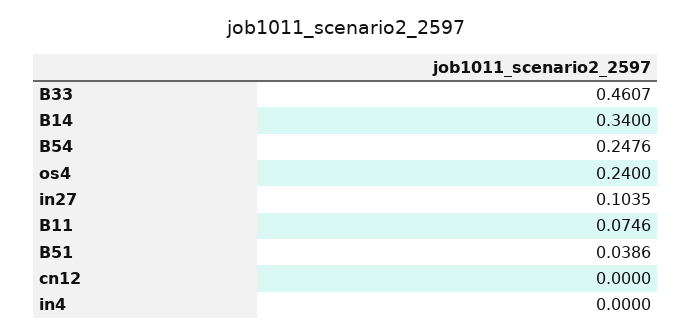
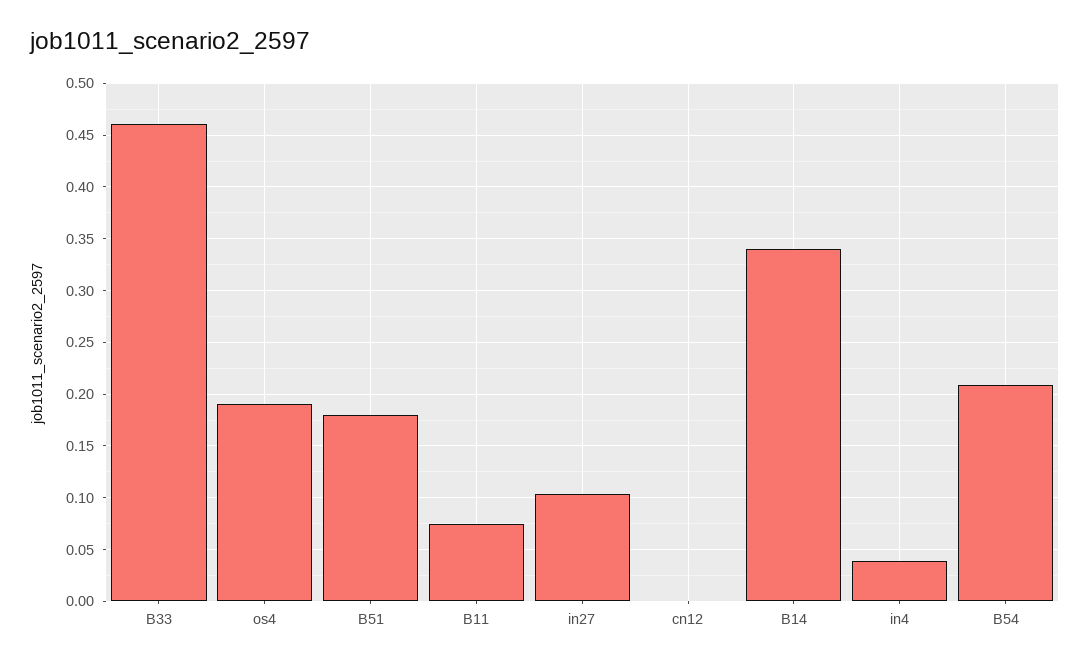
  {
    "B33": 0.4607,
    "B14": 0.34,
-   "B54": 0.2476,
+   "B54": 0.21,
-   "os4": 0.24,
+   "os4": 0.19,
    "in27": 0.1035,
    "B11": 0.0746,
-   "B51": 0.0386,
+   "B51": 0.18,
    "cn12": 0,
-   "in4": 0
+   "in4": 0.04
  }

